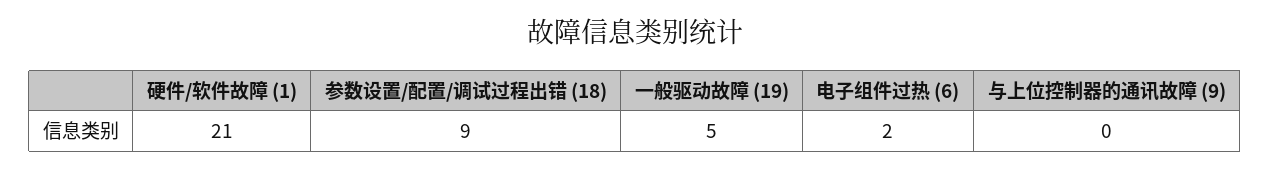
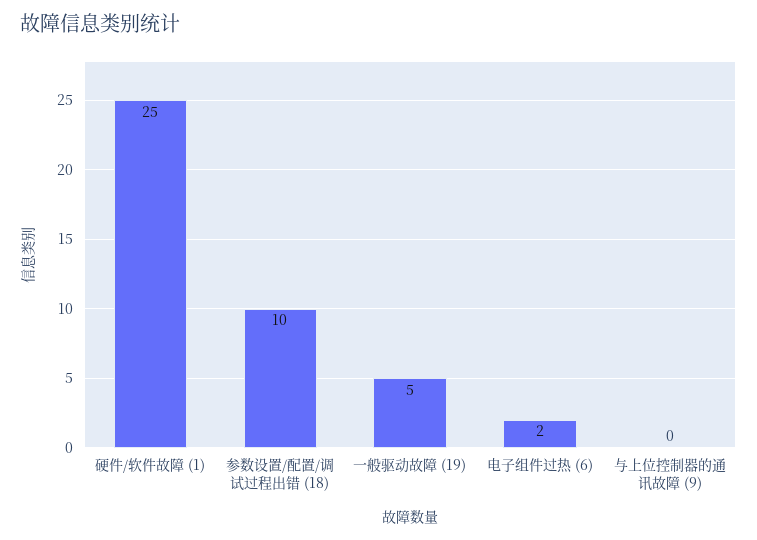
  {
-   "硬件/软件故障 (1)": 21,
+   "硬件/软件故障 (1)": 25,
-   "参数设置/配置/调试过程出错 (18)": 9,
+   "参数设置/配置/调试过程出错 (18)": 10,
    "一般驱动故障 (19)": 5,
    "电子组件过热 (6)": 2,
    "与上位控制器的通讯故障 (9)": 0
  }

